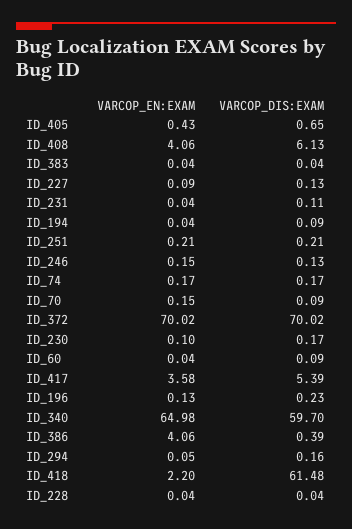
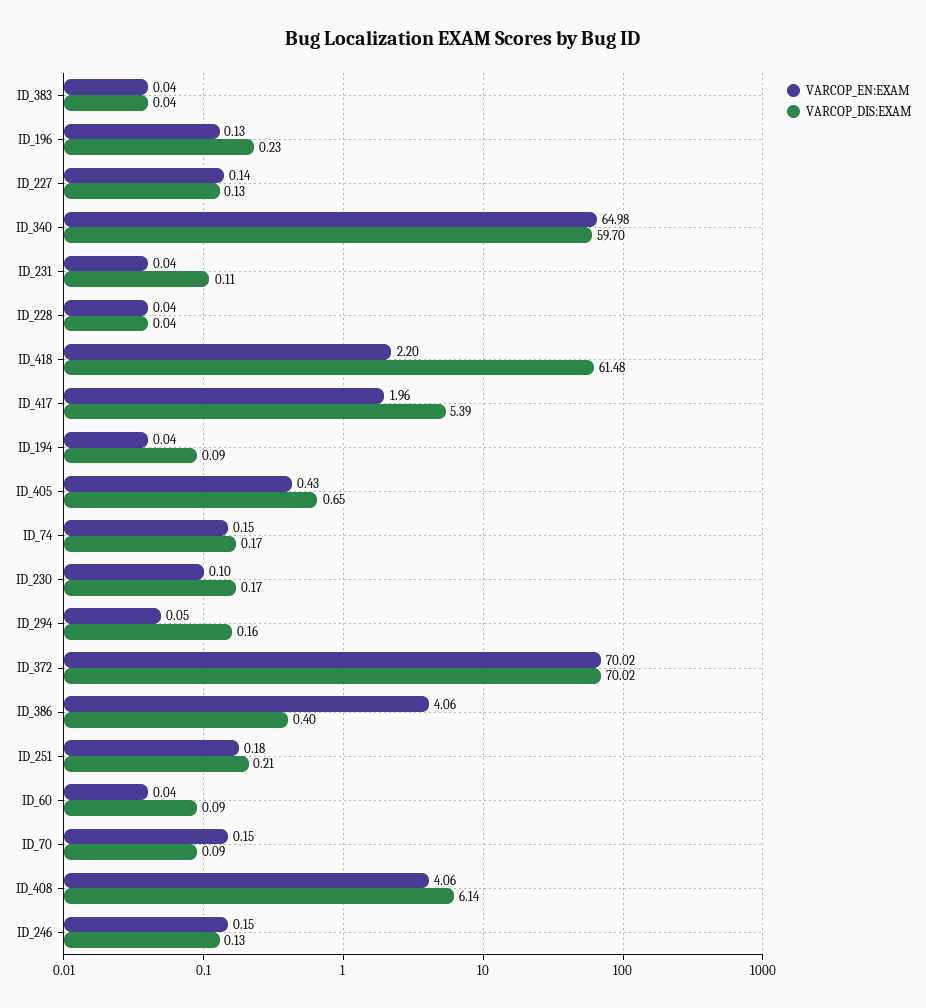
  {
    "VARCOP_EN:EXAM": {
      "ID_405": 0.43,
      "ID_408": 4.06,
      "ID_383": 0.04,
-     "ID_227": 0.09,
+     "ID_227": 0.14,
      "ID_231": 0.04,
      "ID_194": 0.04,
-     "ID_251": 0.21,
+     "ID_251": 0.18,
      "ID_246": 0.15,
-     "ID_74": 0.17,
+     "ID_74": 0.15,
      "ID_70": 0.15,
      "ID_372": 70.02,
      "ID_230": 0.1,
      "ID_60": 0.04,
-     "ID_417": 3.58,
+     "ID_417": 1.96,
      "ID_196": 0.13,
      "ID_340": 64.98,
      "ID_386": 4.06,
      "ID_294": 0.05,
      "ID_418": 2.2,
      "ID_228": 0.04
    },
    "VARCOP_DIS:EXAM": {
      "ID_405": 0.65,
-     "ID_408": 6.13,
+     "ID_408": 6.14,
      "ID_383": 0.04,
      "ID_227": 0.13,
      "ID_231": 0.11,
      "ID_194": 0.09,
      "ID_251": 0.21,
      "ID_246": 0.13,
      "ID_74": 0.17,
      "ID_70": 0.09,
      "ID_372": 70.02,
      "ID_230": 0.17,
      "ID_60": 0.09,
      "ID_417": 5.39,
      "ID_196": 0.23,
      "ID_340": 59.7,
-     "ID_386": 0.39,
+     "ID_386": 0.4,
      "ID_294": 0.16,
      "ID_418": 61.48,
      "ID_228": 0.04
    }
  }

